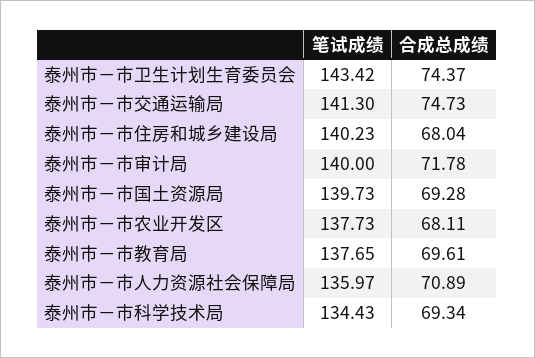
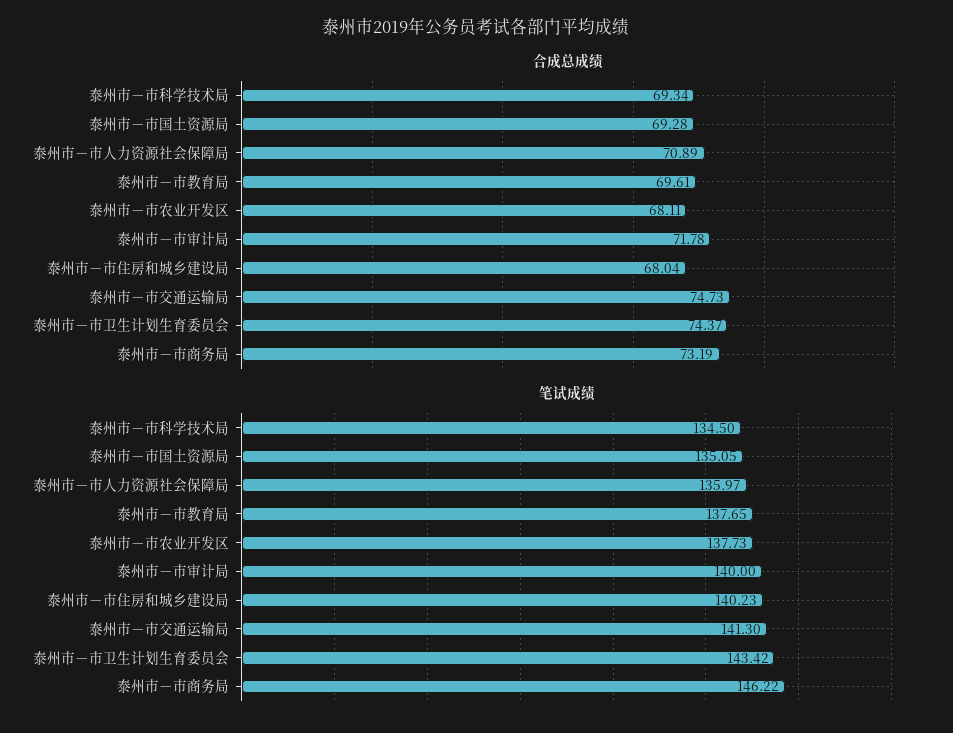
  {
    "笔试成绩": {
      "泰州市－市卫生计划生育委员会": 143.42,
      "泰州市－市交通运输局": 141.3,
      "泰州市－市住房和城乡建设局": 140.23,
      "泰州市－市审计局": 140,
-     "泰州市－市国土资源局": 139.73,
+     "泰州市－市国土资源局": 135.05,
      "泰州市－市农业开发区": 137.73,
      "泰州市－市教育局": 137.65,
      "泰州市－市人力资源社会保障局": 135.97,
-     "泰州市－市科学技术局": 134.43
+     "泰州市－市科学技术局": 134.5,
+     "泰州市－市商务局": 146.22
    },
    "合成总成绩": {
      "泰州市－市卫生计划生育委员会": 74.37,
      "泰州市－市交通运输局": 74.73,
      "泰州市－市住房和城乡建设局": 68.04,
      "泰州市－市审计局": 71.78,
      "泰州市－市国土资源局": 69.28,
      "泰州市－市农业开发区": 68.11,
      "泰州市－市教育局": 69.61,
      "泰州市－市人力资源社会保障局": 70.89,
-     "泰州市－市科学技术局": 69.34
+     "泰州市－市科学技术局": 69.34,
+     "泰州市－市商务局": 73.19
    }
  }

